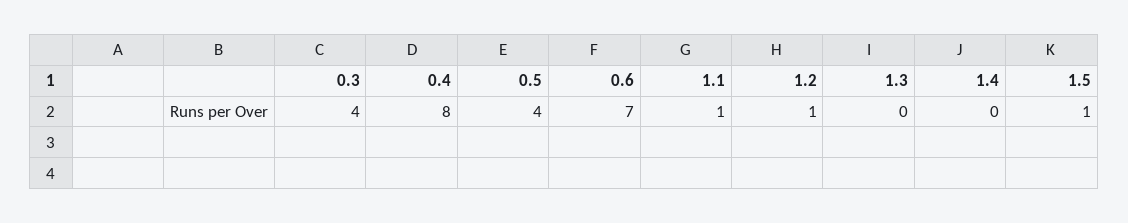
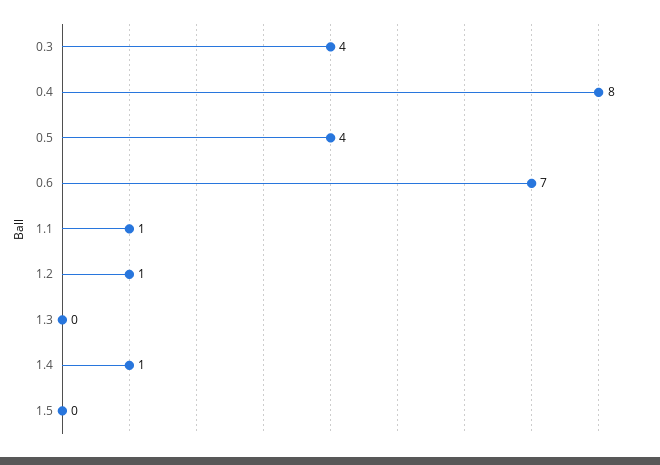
  {
    "0.3": 4,
    "0.4": 8,
    "0.5": 4,
    "0.6": 7,
    "1.1": 1,
    "1.2": 1,
    "1.3": 0,
-   "1.4": 0,
+   "1.4": 1,
-   "1.5": 1
+   "1.5": 0
  }

